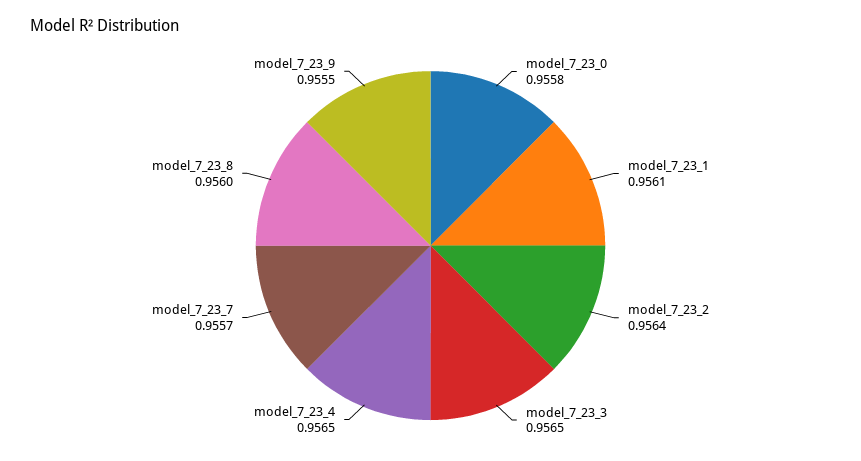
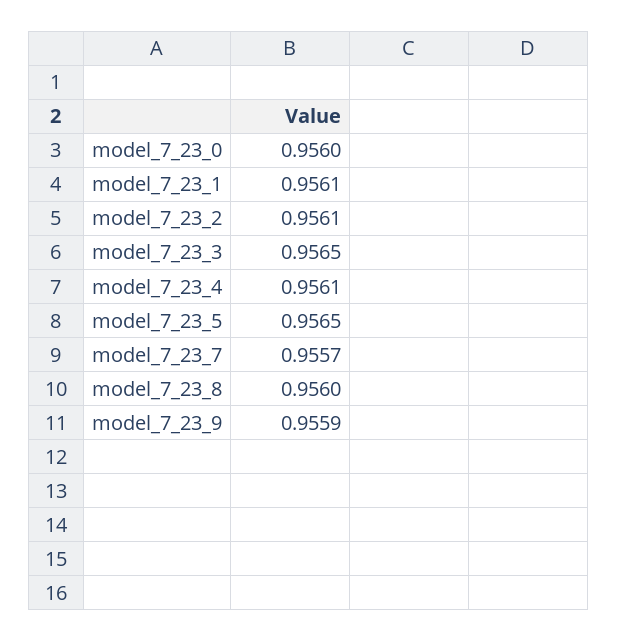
  {
-   "model_7_23_0": 0.9558,
+   "model_7_23_0": 0.956,
    "model_7_23_1": 0.9561,
-   "model_7_23_2": 0.9564,
+   "model_7_23_2": 0.9561,
    "model_7_23_3": 0.9565,
-   "model_7_23_4": 0.9565,
+   "model_7_23_4": 0.9561,
    "model_7_23_7": 0.9557,
    "model_7_23_8": 0.956,
-   "model_7_23_9": 0.9555
+   "model_7_23_9": 0.9559,
+   "model_7_23_5": 0.9565
  }

